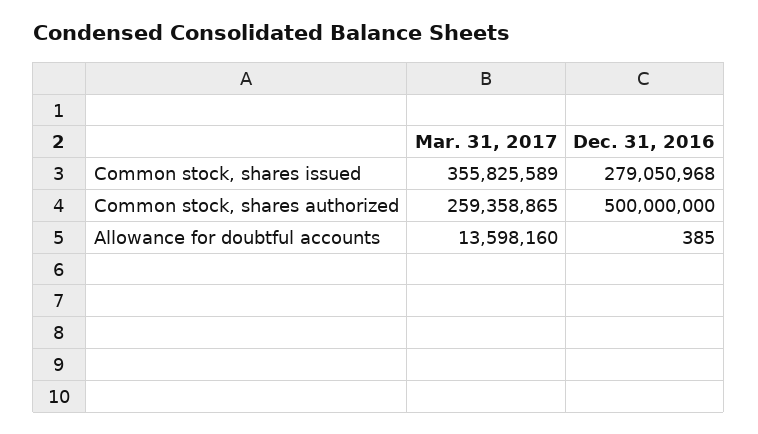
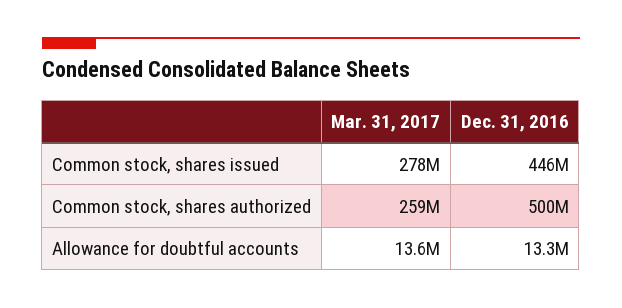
  {
    "Mar. 31, 2017": {
-     "Common stock, shares issued": 355825589,
+     "Common stock, shares issued": 278000000,
      "Common stock, shares authorized": 259358865,
      "Allowance for doubtful accounts": 13598160
    },
    "Dec. 31, 2016": {
-     "Common stock, shares issued": 279050968,
+     "Common stock, shares issued": 446000000,
      "Common stock, shares authorized": 500000000,
-     "Allowance for doubtful accounts": 385
+     "Allowance for doubtful accounts": 13300000
    }
  }

